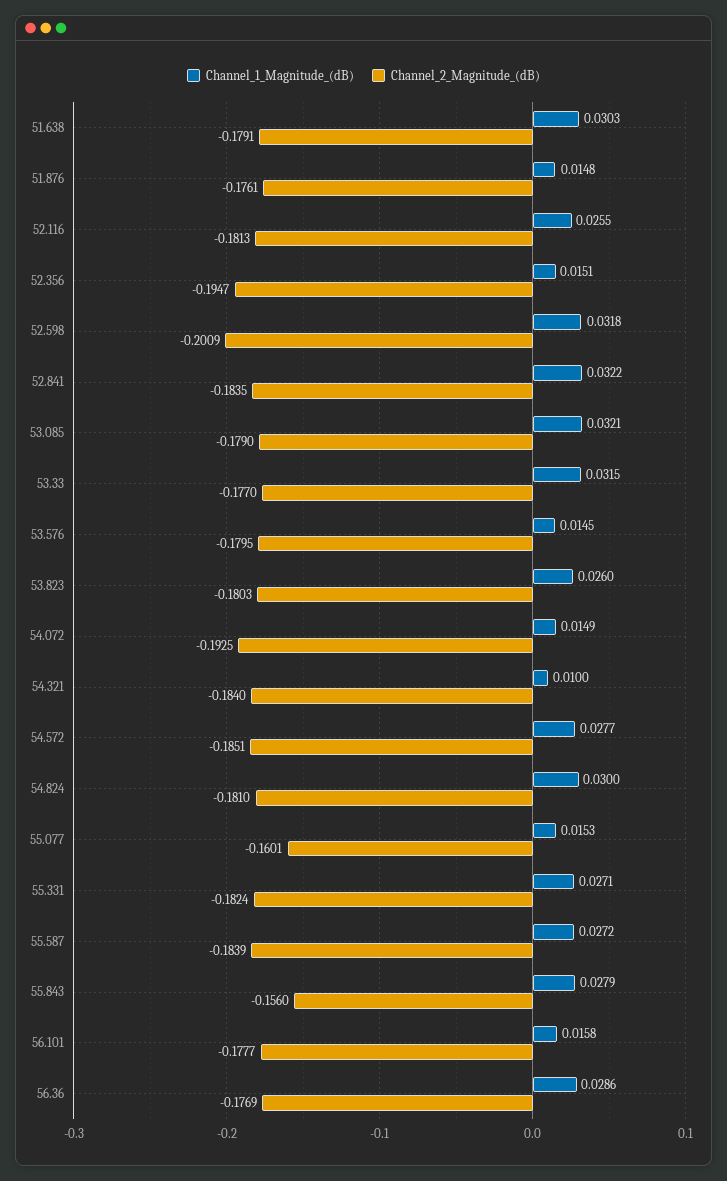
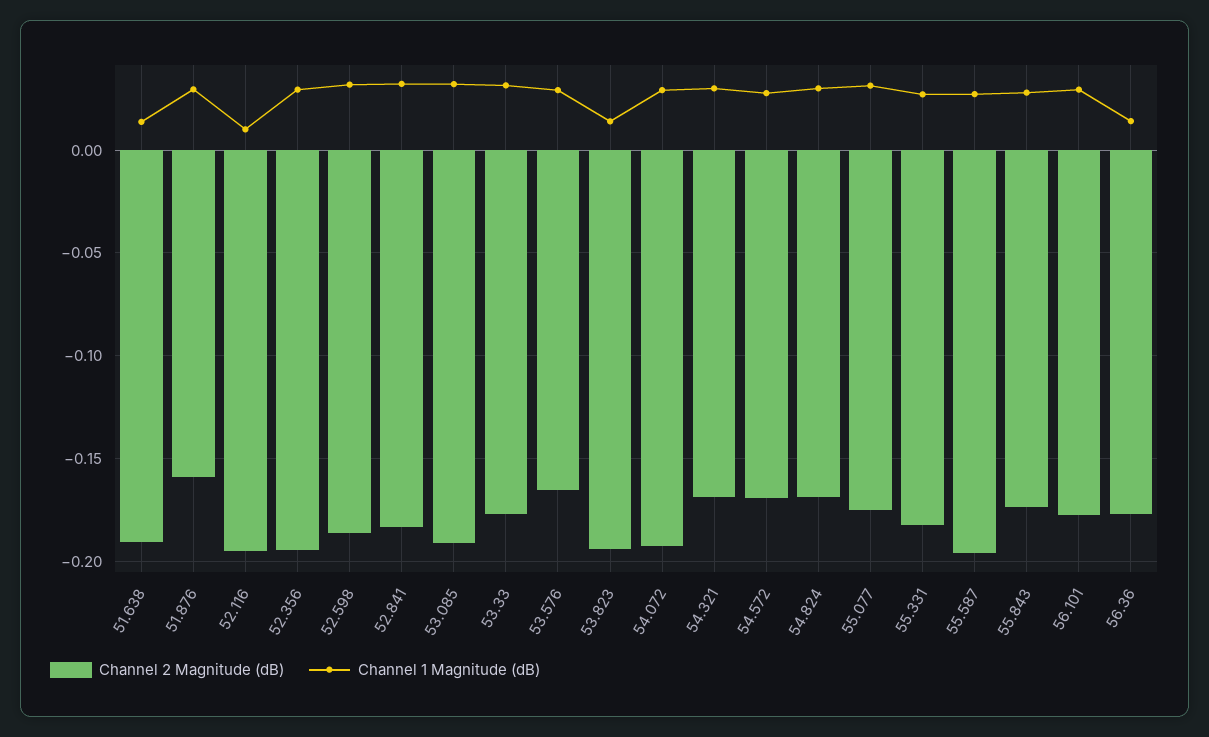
  {
    "Channel_1_Magnitude_(dB)": {
-     "51.638": 0.0303,
+     "51.638": 0.015,
-     "51.876": 0.0148,
+     "51.876": 0.03,
-     "52.116": 0.0255,
+     "52.116": 0.01,
-     "52.356": 0.0151,
+     "52.356": 0.03,
      "52.598": 0.0318,
      "52.841": 0.0322,
      "53.085": 0.0321,
      "53.33": 0.0315,
-     "53.576": 0.0145,
+     "53.576": 0.03,
-     "53.823": 0.026,
+     "53.823": 0.015,
-     "54.072": 0.0149,
+     "54.072": 0.03,
-     "54.321": 0.01,
+     "54.321": 0.03,
      "54.572": 0.0277,
      "54.824": 0.03,
-     "55.077": 0.0153,
+     "55.077": 0.03,
      "55.331": 0.0271,
      "55.587": 0.0272,
      "55.843": 0.0279,
-     "56.101": 0.0158,
+     "56.101": 0.03,
-     "56.36": 0.0286
+     "56.36": 0.015
    },
    "Channel_2_Magnitude_(dB)": {
-     "51.638": -0.1791,
+     "51.638": -0.19,
-     "51.876": -0.1761,
+     "51.876": -0.16,
-     "52.116": -0.1813,
+     "52.116": -0.195,
      "52.356": -0.1947,
-     "52.598": -0.2009,
+     "52.598": -0.185,
      "52.841": -0.1835,
-     "53.085": -0.179,
+     "53.085": -0.19,
      "53.33": -0.177,
-     "53.576": -0.1795,
+     "53.576": -0.165,
-     "53.823": -0.1803,
+     "53.823": -0.195,
      "54.072": -0.1925,
-     "54.321": -0.184,
+     "54.321": -0.17,
-     "54.572": -0.1851,
+     "54.572": -0.17,
-     "54.824": -0.181,
+     "54.824": -0.17,
-     "55.077": -0.1601,
+     "55.077": -0.175,
      "55.331": -0.1824,
-     "55.587": -0.1839,
+     "55.587": -0.195,
-     "55.843": -0.156,
+     "55.843": -0.175,
      "56.101": -0.1777,
      "56.36": -0.1769
    }
  }

